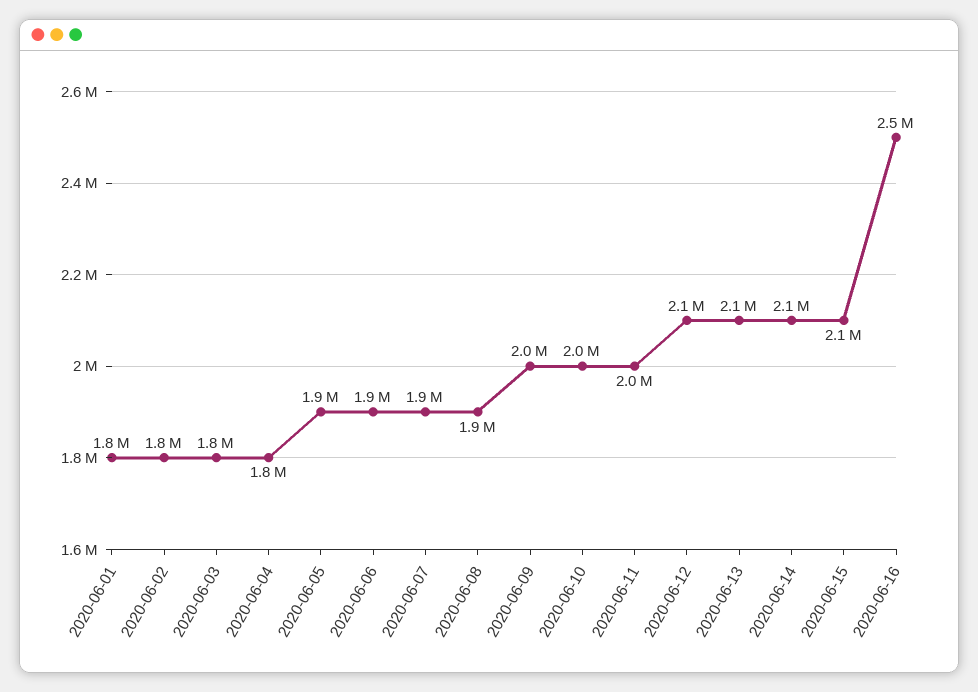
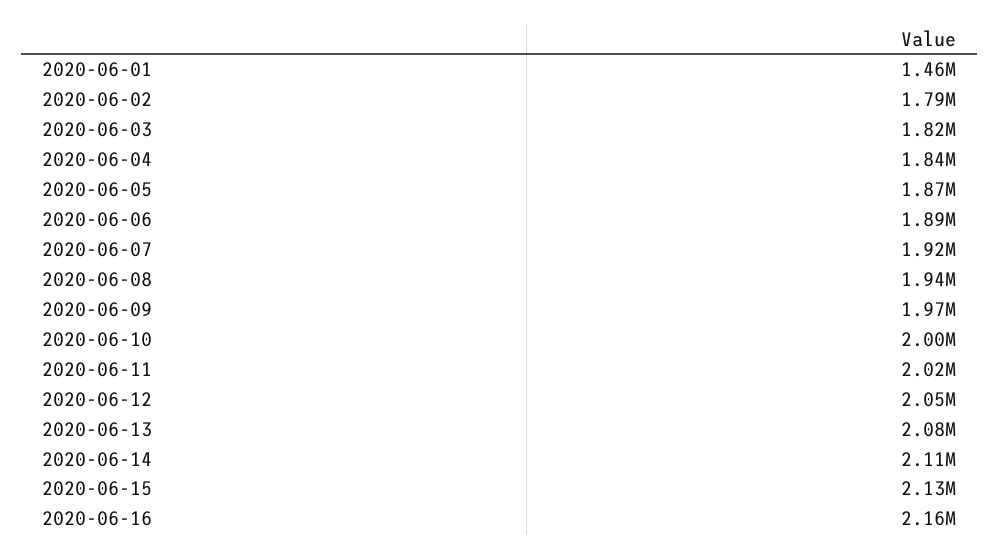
  {
-   "2020-06-01": 1800000,
+   "2020-06-01": 1460000,
    "2020-06-02": 1790000,
    "2020-06-03": 1820000,
    "2020-06-04": 1840000,
    "2020-06-05": 1870000,
    "2020-06-06": 1890000,
    "2020-06-07": 1920000,
    "2020-06-08": 1940000,
    "2020-06-09": 1970000,
    "2020-06-10": 2000000,
    "2020-06-11": 2020000,
    "2020-06-12": 2050000,
    "2020-06-13": 2080000,
    "2020-06-14": 2110000,
    "2020-06-15": 2130000,
-   "2020-06-16": 2500000
+   "2020-06-16": 2160000
  }

